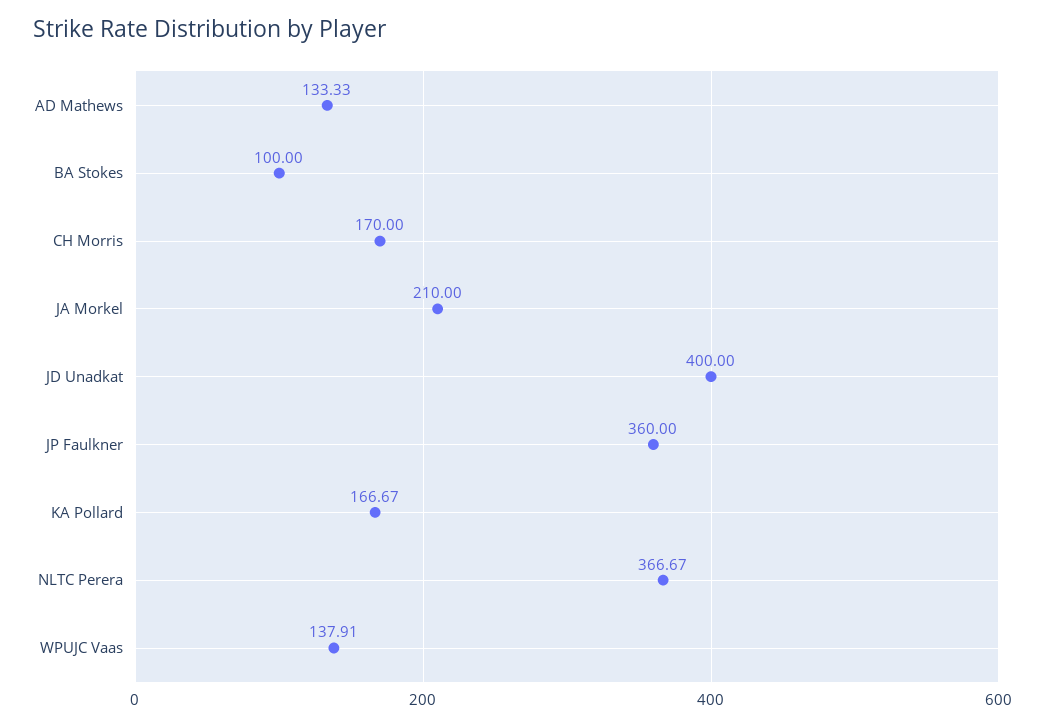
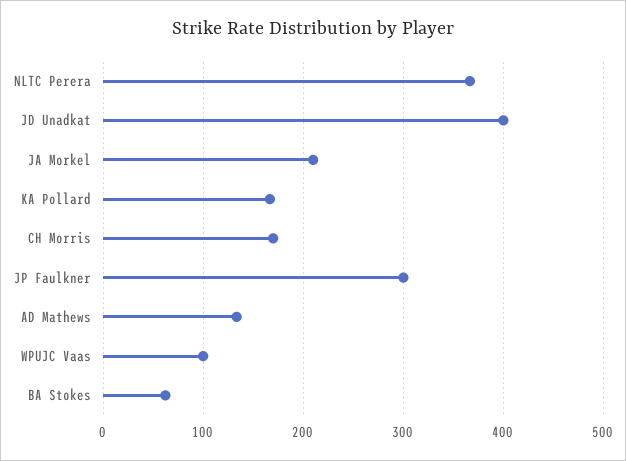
  {
    "AD Mathews": 133.33,
-   "BA Stokes": 100,
+   "BA Stokes": 60,
    "CH Morris": 170,
    "JA Morkel": 210,
    "JD Unadkat": 400,
-   "JP Faulkner": 360,
+   "JP Faulkner": 300,
    "KA Pollard": 166.67,
    "NLTC Perera": 366.67,
-   "WPUJC Vaas": 137.91
+   "WPUJC Vaas": 100
  }

